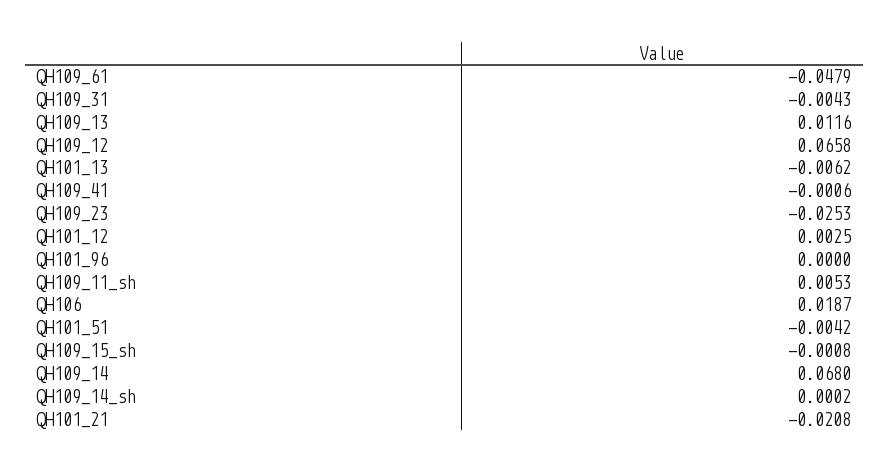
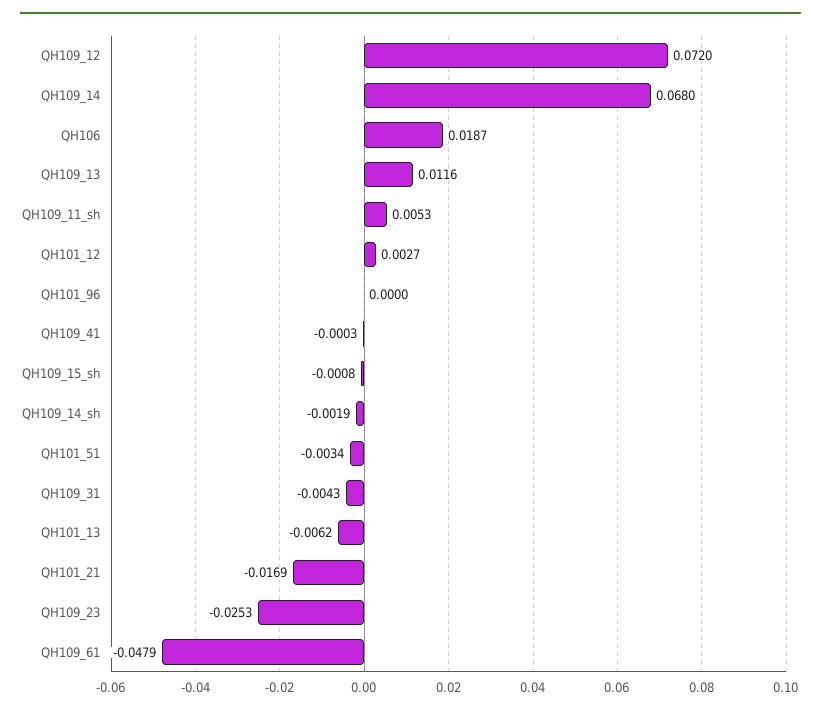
  {
    "QH109_61": -0.0479,
    "QH109_31": -0.0043,
    "QH109_13": 0.0116,
-   "QH109_12": 0.0658,
+   "QH109_12": 0.072,
    "QH101_13": -0.0062,
-   "QH109_41": -0.0006,
+   "QH109_41": -0.0003,
    "QH109_23": -0.0253,
-   "QH101_12": 0.0025,
+   "QH101_12": 0.0027,
    "QH101_96": 0,
    "QH109_11_sh": 0.0053,
    "QH106": 0.0187,
-   "QH101_51": -0.0042,
+   "QH101_51": -0.0034,
    "QH109_15_sh": -0.0008,
    "QH109_14": 0.068,
-   "QH109_14_sh": 0.0002,
+   "QH109_14_sh": -0.0019,
-   "QH101_21": -0.0208
+   "QH101_21": -0.0169
  }

